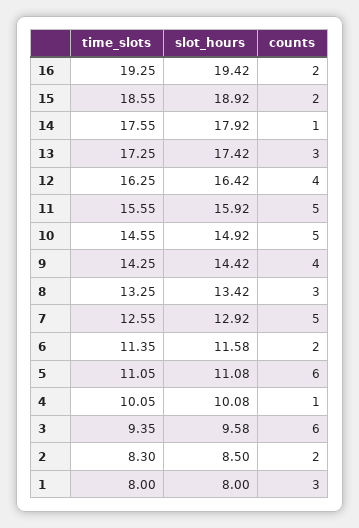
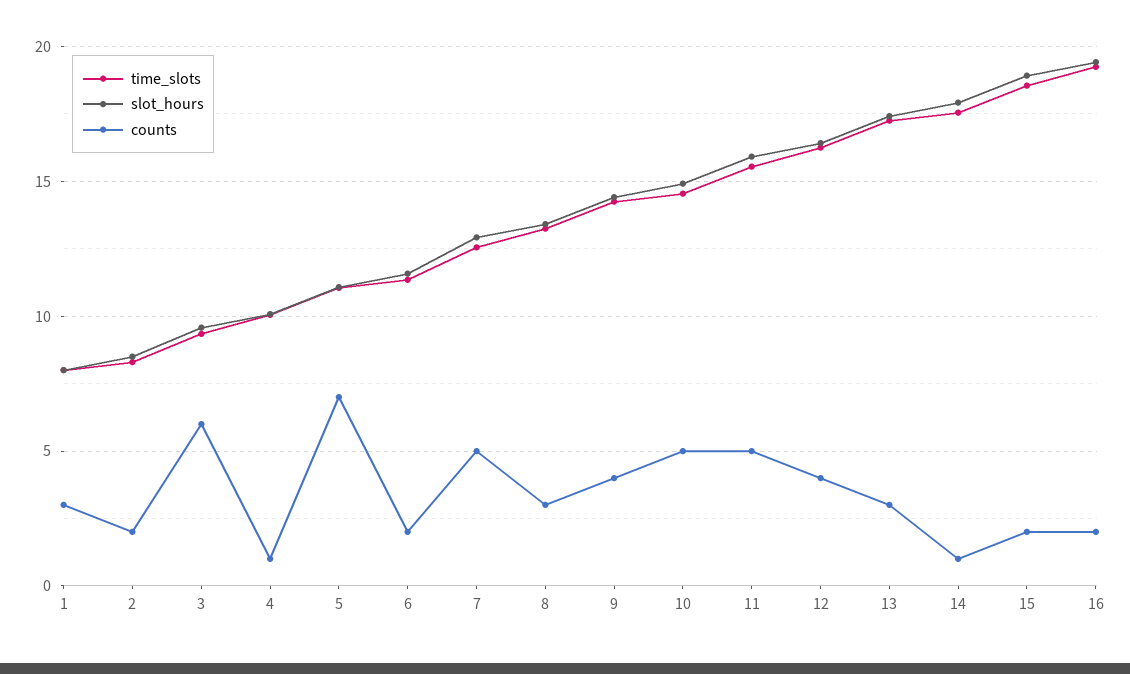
  {
    "time_slots": {
      "16": 19.25,
      "15": 18.55,
      "14": 17.55,
      "13": 17.25,
      "12": 16.25,
      "11": 15.55,
      "10": 14.55,
      "9": 14.25,
      "8": 13.25,
      "7": 12.55,
      "6": 11.35,
      "5": 11.05,
      "4": 10.05,
      "3": 9.35,
      "2": 8.3,
      "1": 8
    },
    "slot_hours": {
      "16": 19.42,
      "15": 18.92,
      "14": 17.92,
      "13": 17.42,
      "12": 16.42,
      "11": 15.92,
      "10": 14.92,
      "9": 14.42,
      "8": 13.42,
      "7": 12.92,
      "6": 11.58,
      "5": 11.08,
      "4": 10.08,
      "3": 9.58,
      "2": 8.5,
      "1": 8
    },
    "counts": {
      "16": 2,
      "15": 2,
      "14": 1,
      "13": 3,
      "12": 4,
      "11": 5,
      "10": 5,
      "9": 4,
      "8": 3,
      "7": 5,
      "6": 2,
-     "5": 6,
+     "5": 7,
      "4": 1,
      "3": 6,
      "2": 2,
      "1": 3
    }
  }

